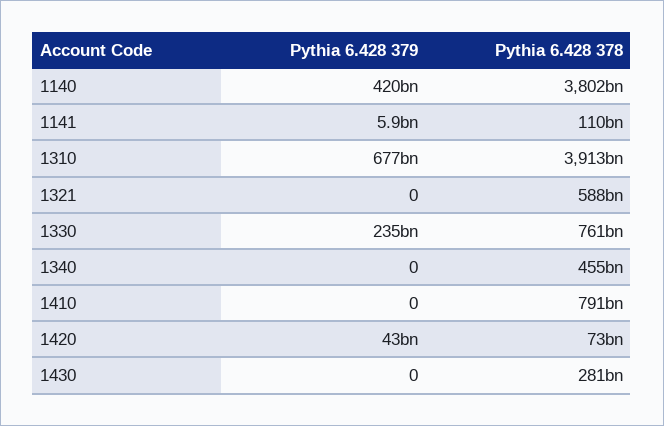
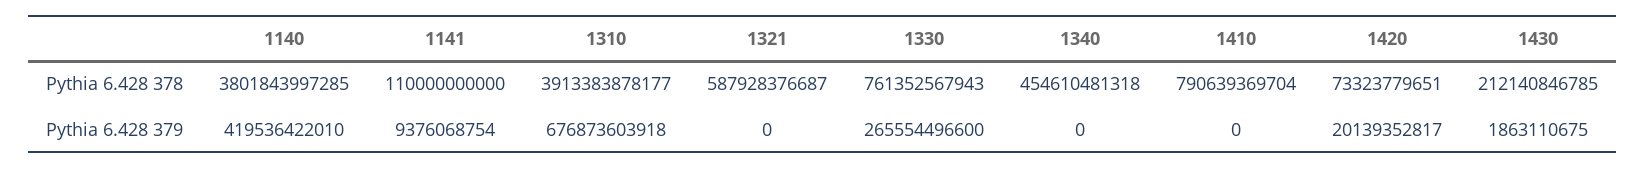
  {
    "Pythia 6.428 379": {
      "1140": 419536422010,
-     "1141": 5900000000,
+     "1141": 9376068754,
      "1310": 676873603918,
      "1321": 0,
-     "1330": 235000000000,
+     "1330": 265554496600,
      "1340": 0,
      "1410": 0,
-     "1420": 43000000000,
+     "1420": 20139352817,
-     "1430": 0
+     "1430": 1863110675
    },
    "Pythia 6.428 378": {
      "1140": 3801843997285,
      "1141": 110000000000,
      "1310": 3913383878177,
      "1321": 587928376687,
      "1330": 761352567943,
      "1340": 454610481318,
      "1410": 790639369704,
      "1420": 73323779651,
-     "1430": 281000000000
+     "1430": 212140846785
    }
  }

